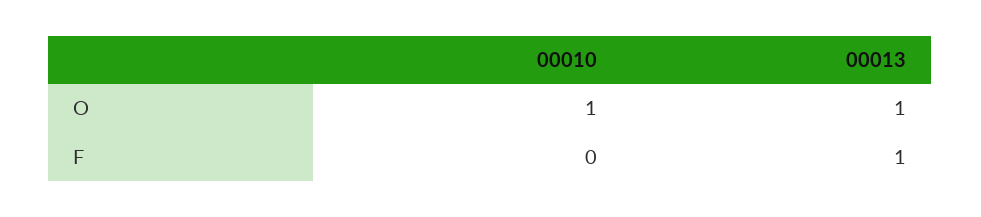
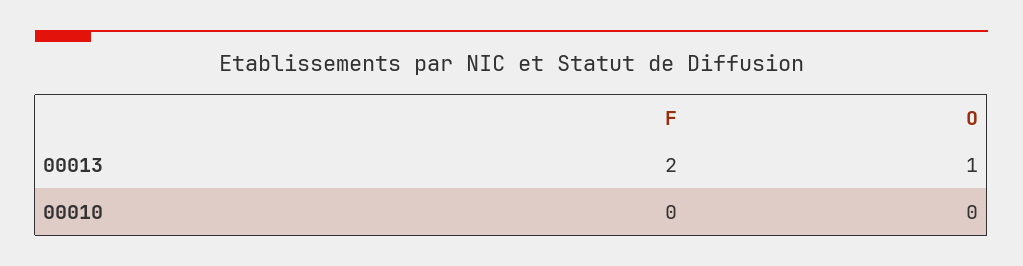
  {
    "00010": {
-     "O": 1,
+     "O": 0,
      "F": 0
    },
    "00013": {
      "O": 1,
-     "F": 1
+     "F": 2
    }
  }

